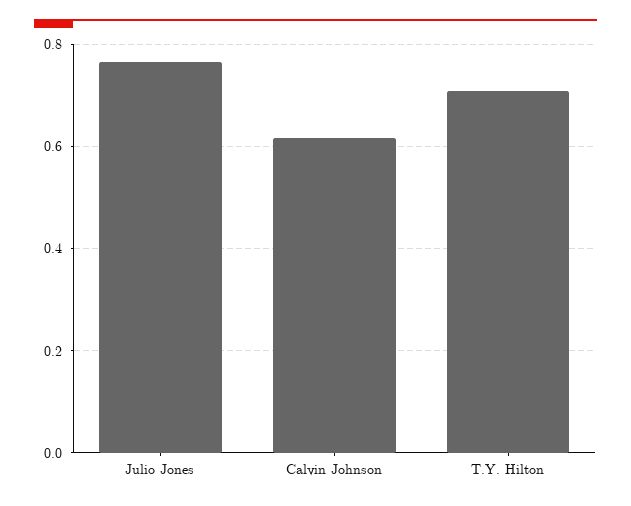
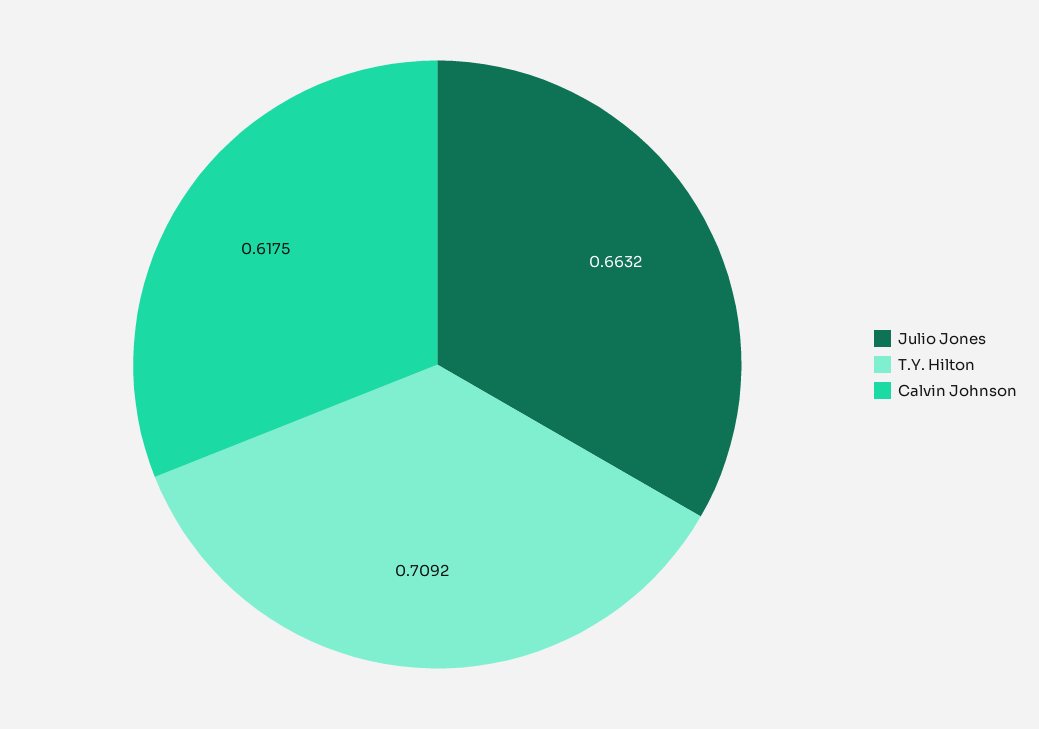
  {
-   "Julio Jones": 0.76,
+   "Julio Jones": 0.6632,
    "Calvin Johnson": 0.6175,
    "T.Y. Hilton": 0.7092
  }

